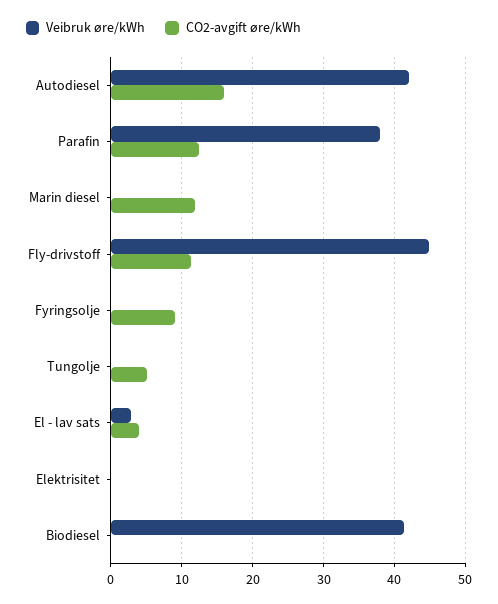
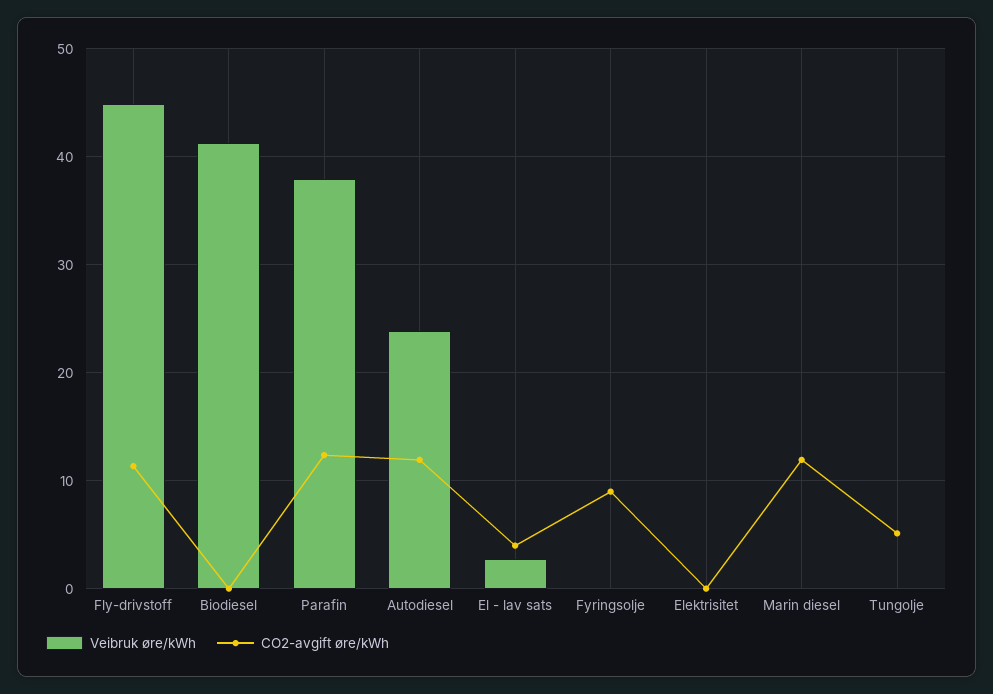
  {
    "Veibruk øre/kWh": {
-     "Autodiesel": 42,
+     "Autodiesel": 24,
      "Parafin": 38,
      "Marin diesel": 0,
      "Fly-drivstoff": 45,
      "Fyringsolje": 0,
      "Tungolje": 0,
      "El - lav sats": 3,
      "Elektrisitet": 0,
      "Biodiesel": 41
    },
    "CO2-avgift øre/kWh": {
-     "Autodiesel": 16,
+     "Autodiesel": 12,
      "Parafin": 12,
      "Marin diesel": 12,
      "Fly-drivstoff": 11,
      "Fyringsolje": 9,
      "Tungolje": 5,
      "El - lav sats": 4,
      "Elektrisitet": 0,
      "Biodiesel": 0
    }
  }

